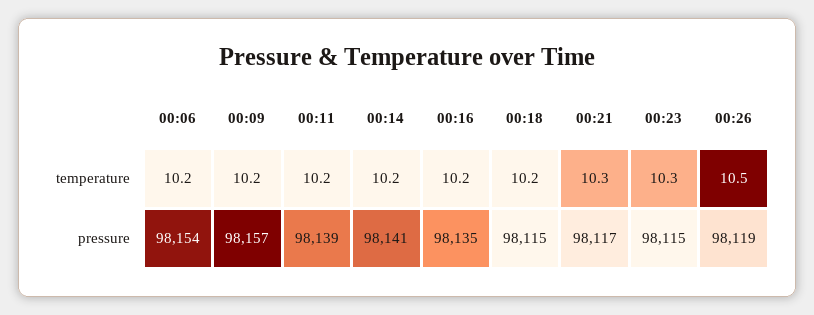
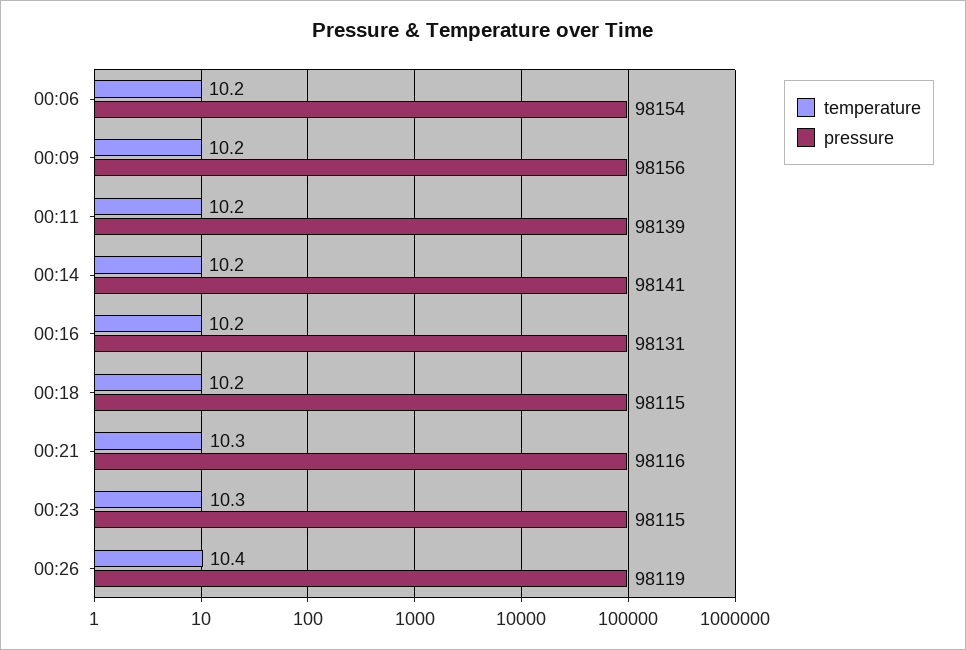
  {
    "temperature": {
      "00:06": 10.2,
      "00:09": 10.2,
      "00:11": 10.2,
      "00:14": 10.2,
      "00:16": 10.2,
      "00:18": 10.2,
      "00:21": 10.3,
      "00:23": 10.3,
-     "00:26": 10.5
+     "00:26": 10.4
    },
    "pressure": {
      "00:06": 98154,
-     "00:09": 98157,
+     "00:09": 98156,
      "00:11": 98139,
      "00:14": 98141,
-     "00:16": 98135,
+     "00:16": 98131,
      "00:18": 98115,
-     "00:21": 98117,
+     "00:21": 98116,
      "00:23": 98115,
      "00:26": 98119
    }
  }

